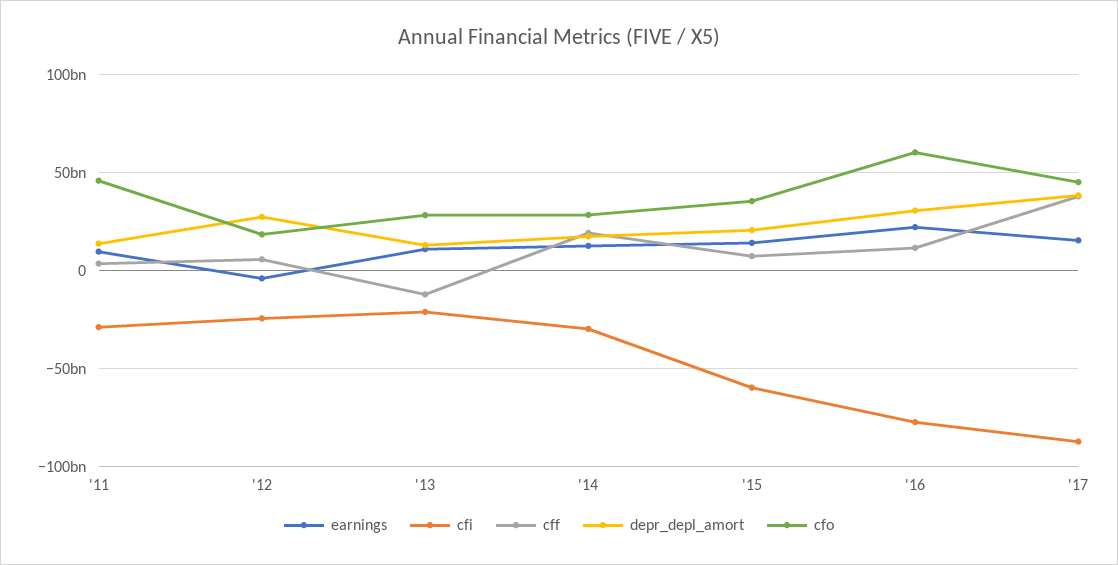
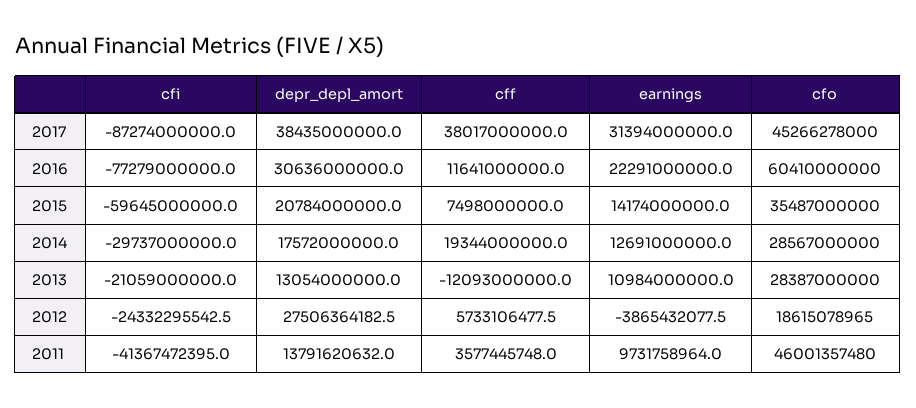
  {
    "earnings": {
      "'11": 9731758964,
      "'12": -3865432077.5,
      "'13": 10984000000,
      "'14": 12691000000,
      "'15": 14174000000,
      "'16": 22291000000,
-     "'17": 15000000000
+     "'17": 31394000000
    },
    "cfi": {
-     "'11": -30000000000,
+     "'11": -41367472395,
      "'12": -24332295542.5,
      "'13": -21059000000,
      "'14": -29737000000,
      "'15": -59645000000,
      "'16": -77279000000,
      "'17": -87274000000
    },
    "cff": {
      "'11": 3577445748,
      "'12": 5733106477.5,
      "'13": -12093000000,
      "'14": 19344000000,
      "'15": 7498000000,
      "'16": 11641000000,
      "'17": 38017000000
    },
    "depr_depl_amort": {
      "'11": 13791620632,
      "'12": 27506364182.5,
      "'13": 13054000000,
      "'14": 17572000000,
      "'15": 20784000000,
      "'16": 30636000000,
      "'17": 38435000000
    },
    "cfo": {
      "'11": 46001357480,
      "'12": 18615078965,
      "'13": 28387000000,
      "'14": 28567000000,
      "'15": 35487000000,
      "'16": 60410000000,
      "'17": 45266278000
    }
  }

